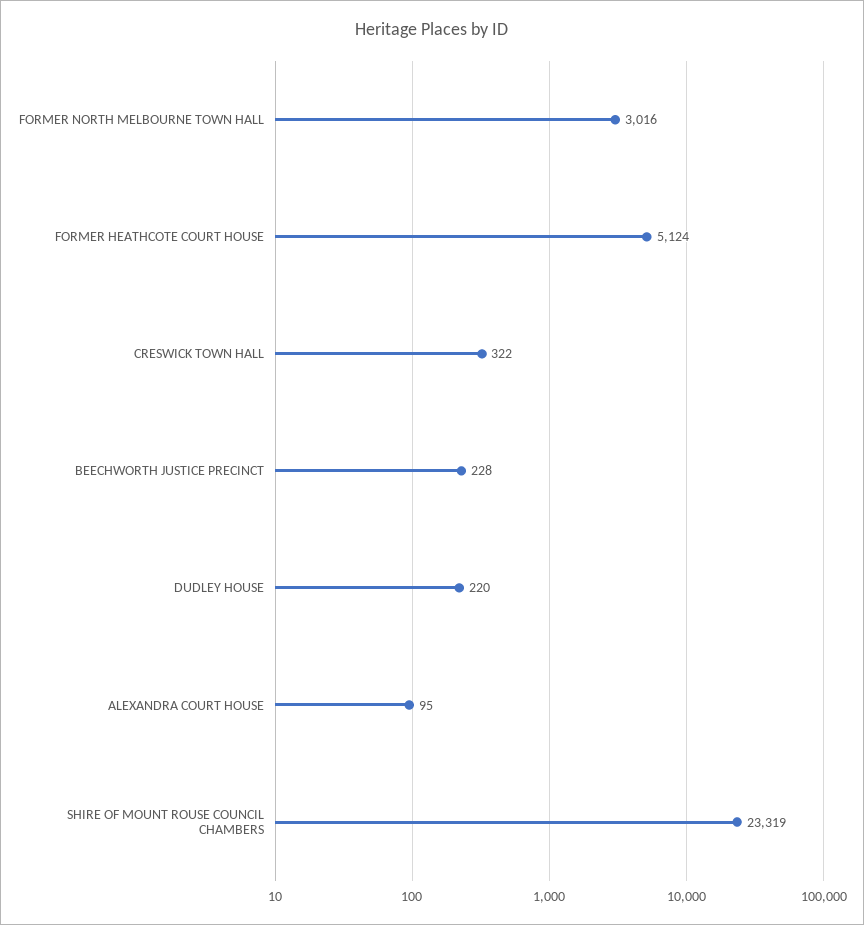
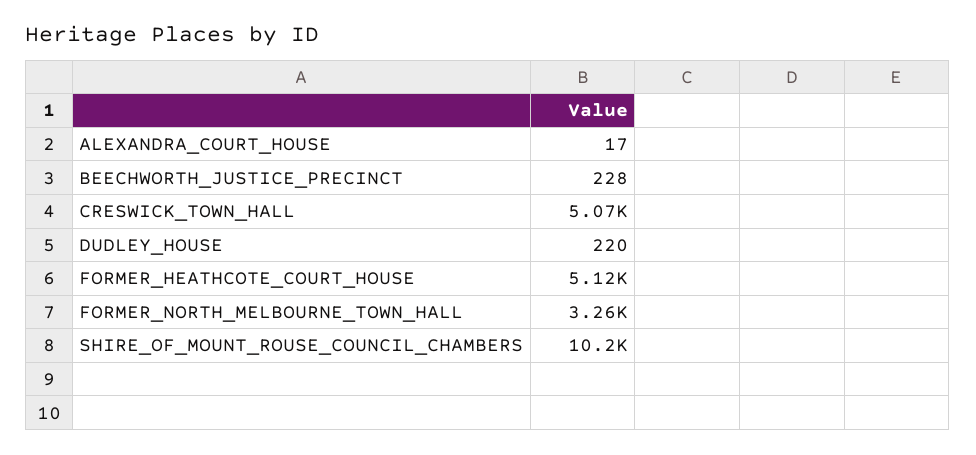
  {
-   "FORMER NORTH MELBOURNE TOWN HALL": 3016,
+   "FORMER NORTH MELBOURNE TOWN HALL": 3260,
    "FORMER HEATHCOTE COURT HOUSE": 5124,
-   "CRESWICK TOWN HALL": 322,
+   "CRESWICK TOWN HALL": 5070,
    "BEECHWORTH JUSTICE PRECINCT": 228,
    "DUDLEY HOUSE": 220,
-   "ALEXANDRA COURT HOUSE": 95,
+   "ALEXANDRA COURT HOUSE": 17,
-   "SHIRE OF MOUNT ROUSE COUNCIL CHAMBERS": 23319
+   "SHIRE OF MOUNT ROUSE COUNCIL CHAMBERS": 10200
  }

